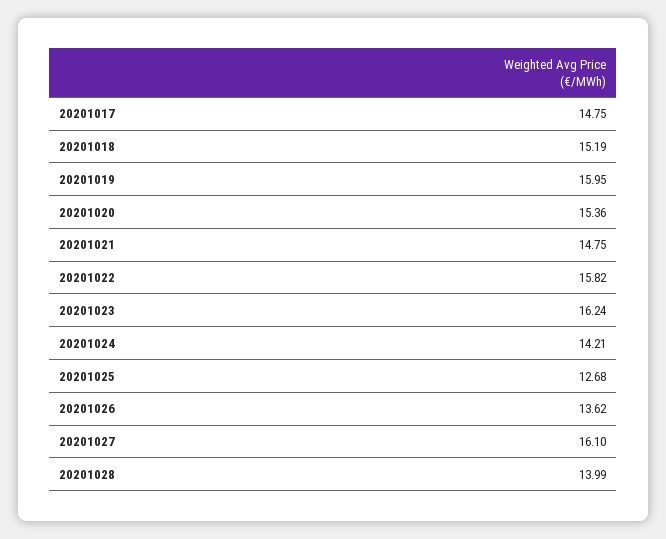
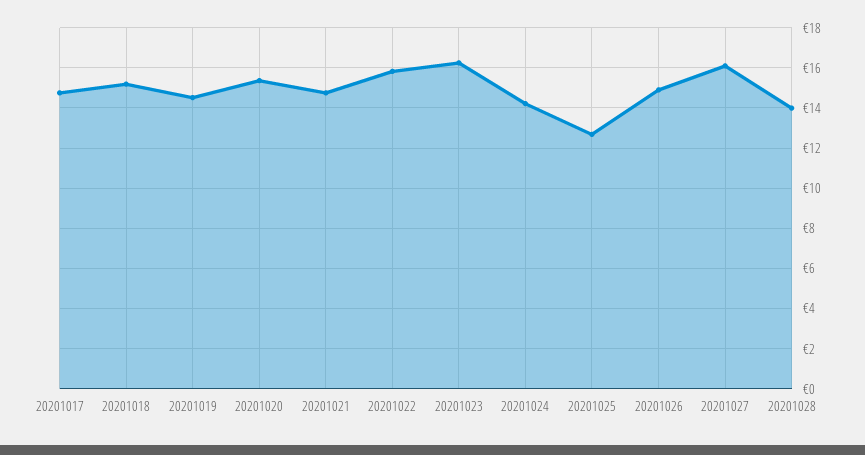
  {
    "20201017": 14.75,
    "20201018": 15.19,
-   "20201019": 15.95,
+   "20201019": 14.5,
    "20201020": 15.36,
    "20201021": 14.75,
    "20201022": 15.82,
    "20201023": 16.24,
    "20201024": 14.21,
    "20201025": 12.68,
-   "20201026": 13.62,
+   "20201026": 15,
    "20201027": 16.1,
    "20201028": 13.99
  }

